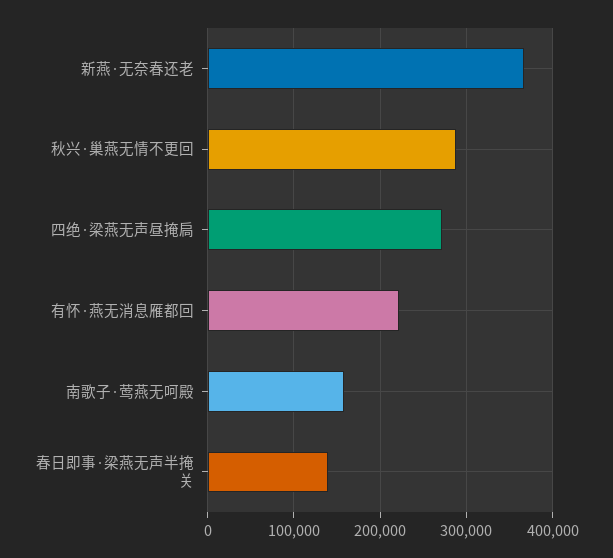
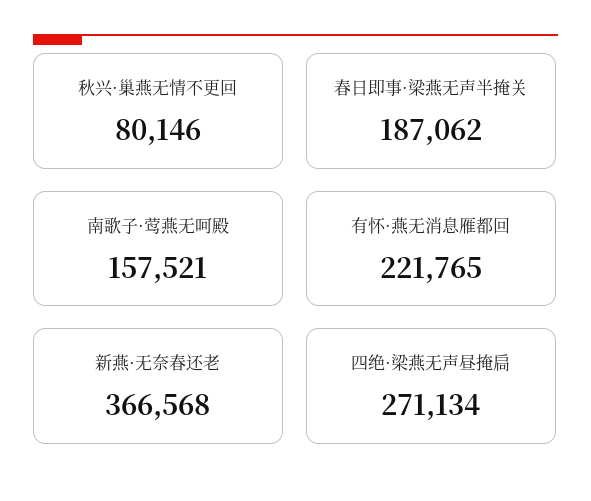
  {
    "新燕·无奈春还老": 366568,
-   "秋兴·巢燕无情不更回": 290000,
+   "秋兴·巢燕无情不更回": 80146,
    "四绝·梁燕无声昼掩扃": 271134,
    "有怀·燕无消息雁都回": 221765,
    "南歌子·莺燕无呵殿": 157521,
-   "春日即事·梁燕无声半掩关": 140000
+   "春日即事·梁燕无声半掩关": 187062
  }

